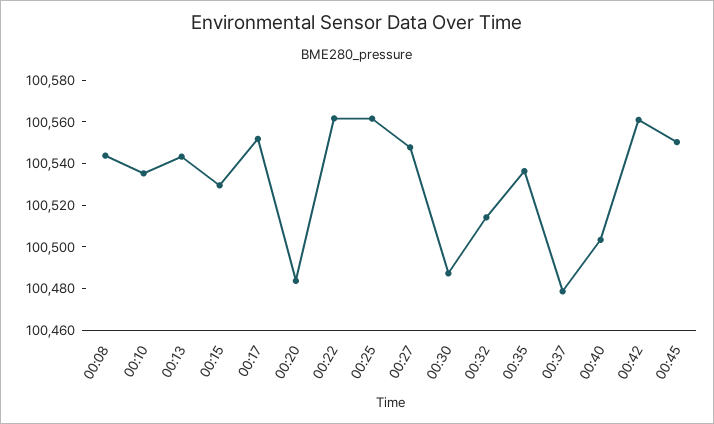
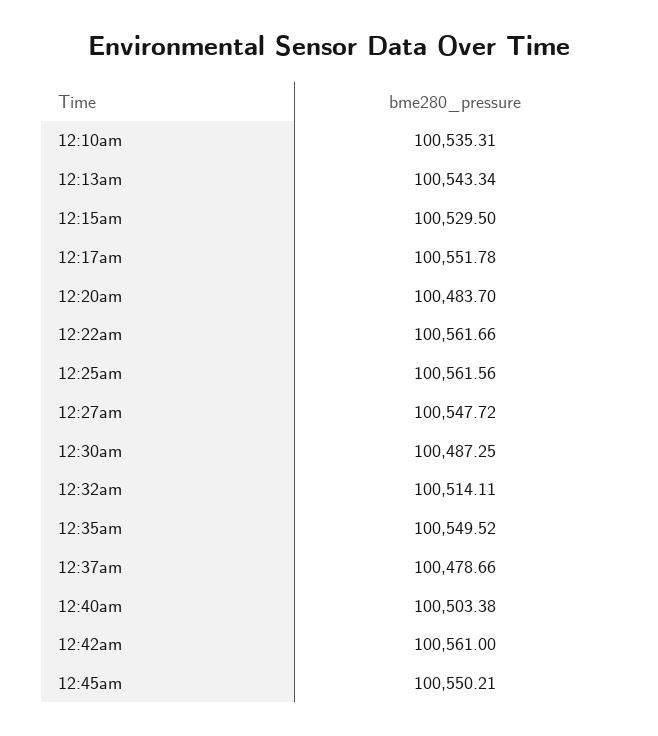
  {
-   "00:08": 100545,
    "00:10": 100535.31,
    "00:13": 100543.34,
    "00:15": 100529.5,
    "00:17": 100551.78,
    "00:20": 100483.7,
    "00:22": 100561.66,
    "00:25": 100561.56,
    "00:27": 100547.72,
    "00:30": 100487.25,
    "00:32": 100514.11,
-   "00:35": 100535,
+   "00:35": 100549.52,
    "00:37": 100478.66,
    "00:40": 100503.38,
    "00:42": 100561,
    "00:45": 100550.21
  }

